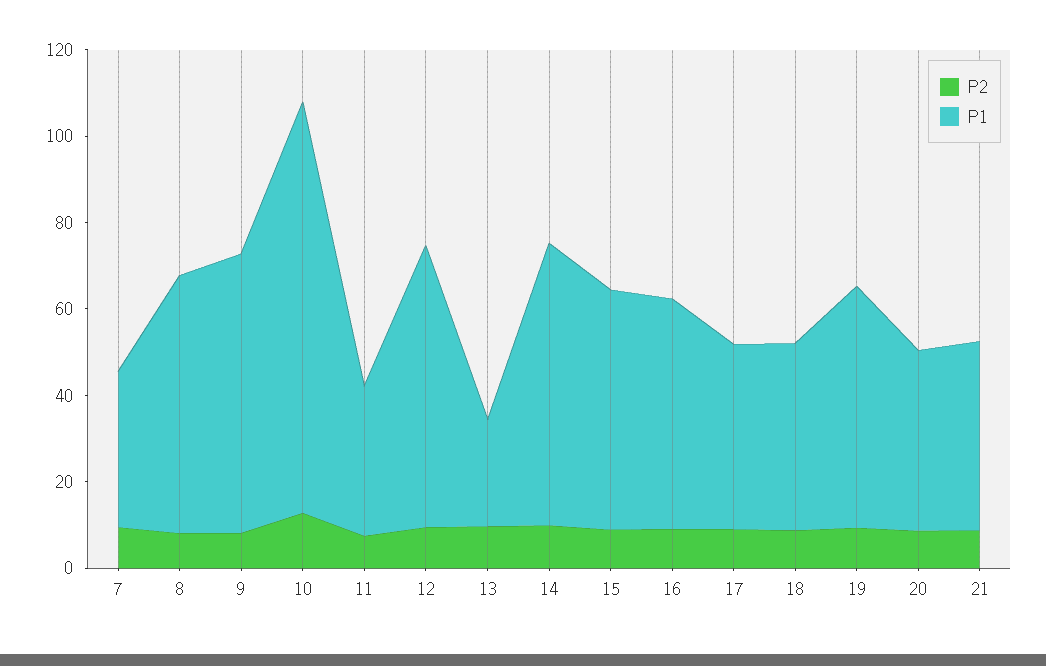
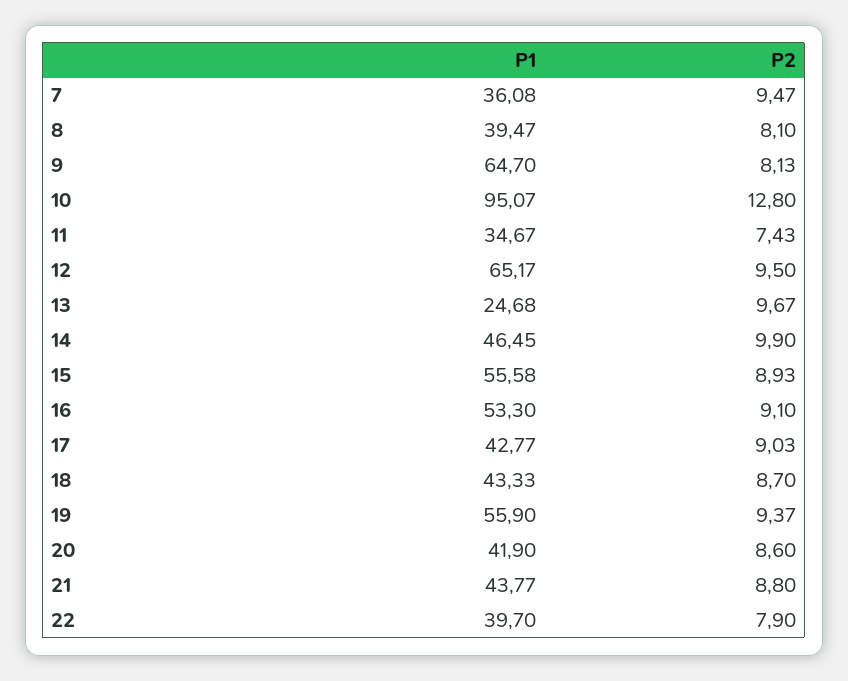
  {
    "P2": {
      "7": 9.47,
      "8": 8.1,
      "9": 8.13,
      "10": 12.8,
      "11": 7.43,
      "12": 9.5,
      "13": 9.67,
      "14": 9.9,
      "15": 8.93,
      "16": 9.1,
      "17": 9.03,
      "18": 8.7,
      "19": 9.37,
      "20": 8.6,
-     "21": 8.8
+     "21": 8.8,
+     "22": 7.9
    },
    "P1": {
      "7": 36.08,
-     "8": 60,
+     "8": 39.47,
      "9": 64.7,
      "10": 95.07,
      "11": 34.67,
      "12": 65.17,
      "13": 24.68,
-     "14": 65,
+     "14": 46.45,
      "15": 55.58,
      "16": 53.3,
      "17": 42.77,
      "18": 43.33,
      "19": 55.9,
      "20": 41.9,
-     "21": 43.77
+     "21": 43.77,
+     "22": 39.7
    }
  }

